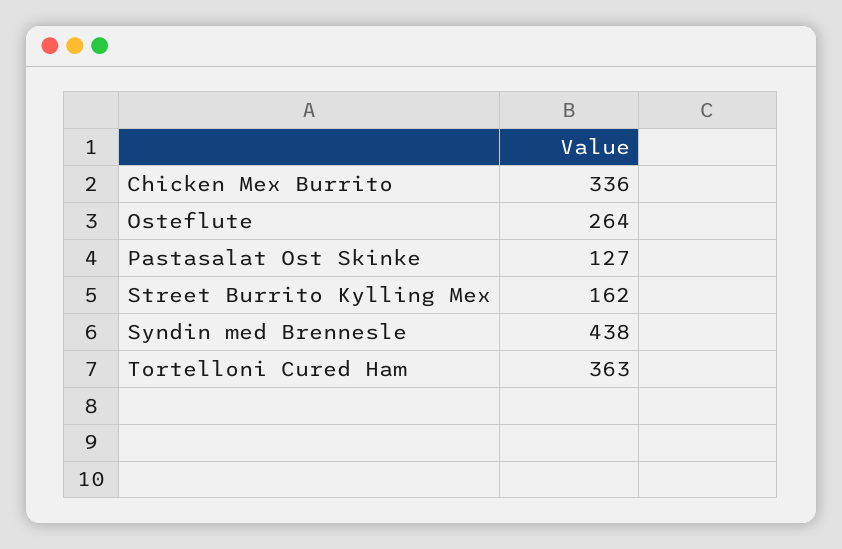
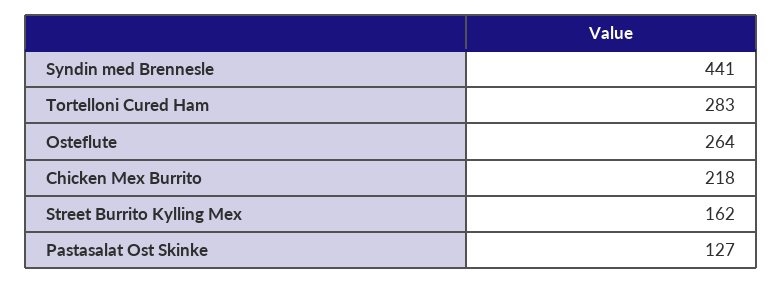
  {
-   "Chicken Mex Burrito": 336,
+   "Chicken Mex Burrito": 218,
    "Osteflute": 264,
    "Pastasalat Ost Skinke": 127,
    "Street Burrito Kylling Mex": 162,
-   "Syndin med Brennesle": 438,
+   "Syndin med Brennesle": 441,
-   "Tortelloni Cured Ham": 363
+   "Tortelloni Cured Ham": 283
  }

